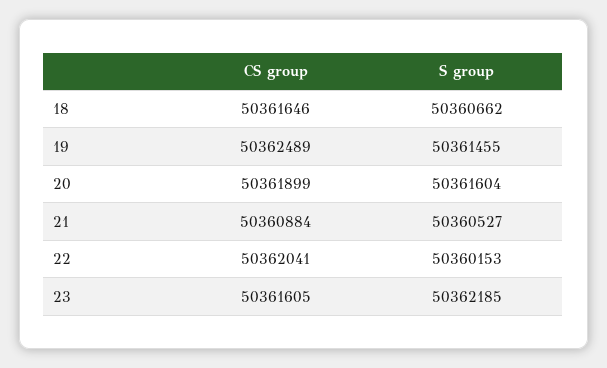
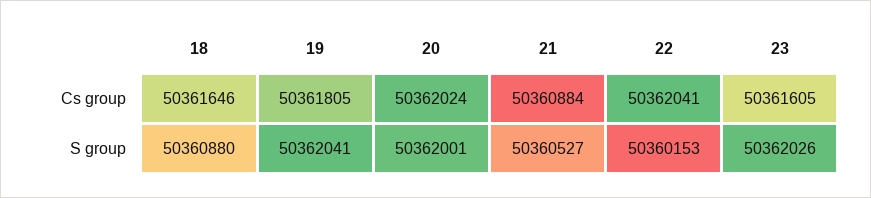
  {
    "CS group": {
      "18": 50361646,
-     "19": 50362489,
+     "19": 50361805,
-     "20": 50361899,
+     "20": 50362024,
      "21": 50360884,
      "22": 50362041,
      "23": 50361605
    },
    "S group": {
-     "18": 50360662,
+     "18": 50360880,
-     "19": 50361455,
+     "19": 50362041,
-     "20": 50361604,
+     "20": 50362001,
      "21": 50360527,
      "22": 50360153,
-     "23": 50362185
+     "23": 50362026
    }
  }

